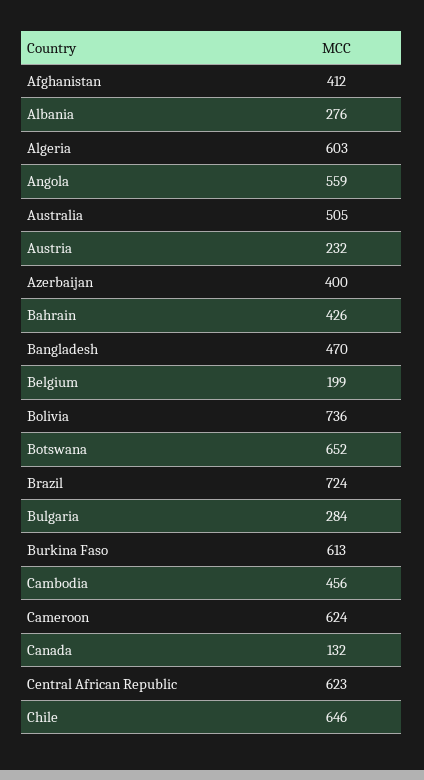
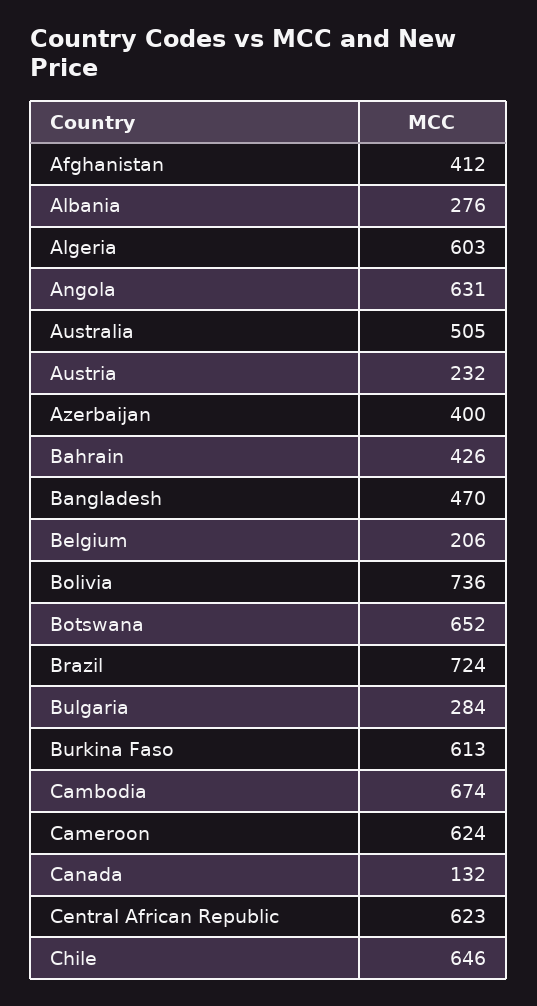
  {
    "Afghanistan": 412,
    "Albania": 276,
    "Algeria": 603,
-   "Angola": 559,
+   "Angola": 631,
    "Australia": 505,
    "Austria": 232,
    "Azerbaijan": 400,
    "Bahrain": 426,
    "Bangladesh": 470,
-   "Belgium": 199,
+   "Belgium": 206,
    "Bolivia": 736,
    "Botswana": 652,
    "Brazil": 724,
    "Bulgaria": 284,
    "Burkina Faso": 613,
-   "Cambodia": 456,
+   "Cambodia": 674,
    "Cameroon": 624,
    "Canada": 132,
    "Central African Republic": 623,
    "Chile": 646
  }

